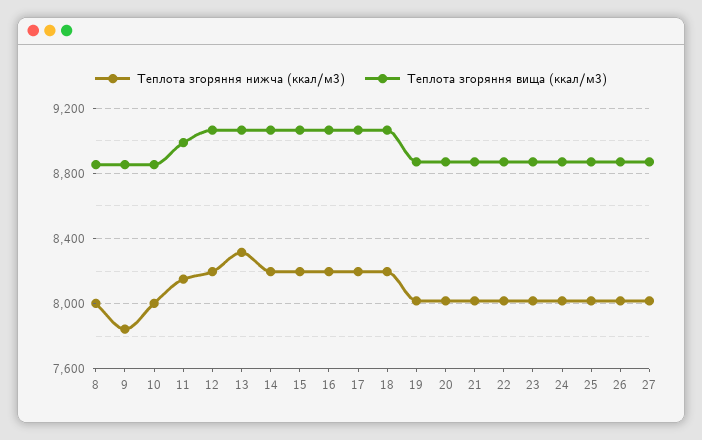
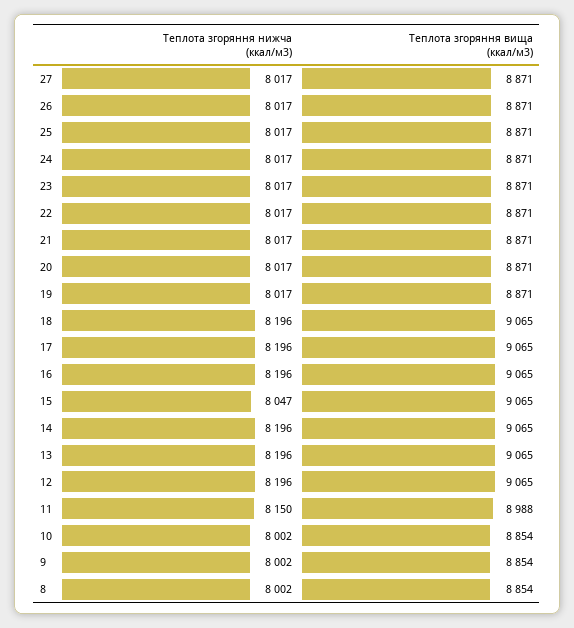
  {
    "Теплота згоряння нижча (ккал/м3)": {
      "8": 8002,
-     "9": 7850,
+     "9": 8002,
      "10": 8002,
      "11": 8150,
      "12": 8196,
-     "13": 8300,
+     "13": 8196,
      "14": 8196,
-     "15": 8200,
+     "15": 8047,
      "16": 8196,
      "17": 8196,
      "18": 8196,
      "19": 8017,
      "20": 8017,
      "21": 8017,
      "22": 8017,
      "23": 8017,
      "24": 8017,
      "25": 8017,
      "26": 8017,
      "27": 8017
    },
    "Теплота згоряння вища (ккал/м3)": {
      "8": 8854,
      "9": 8854,
      "10": 8854,
      "11": 8988,
      "12": 9065,
      "13": 9065,
      "14": 9065,
      "15": 9065,
      "16": 9065,
      "17": 9065,
      "18": 9065,
      "19": 8871,
      "20": 8871,
      "21": 8871,
      "22": 8871,
      "23": 8871,
      "24": 8871,
      "25": 8871,
      "26": 8871,
      "27": 8871
    }
  }

